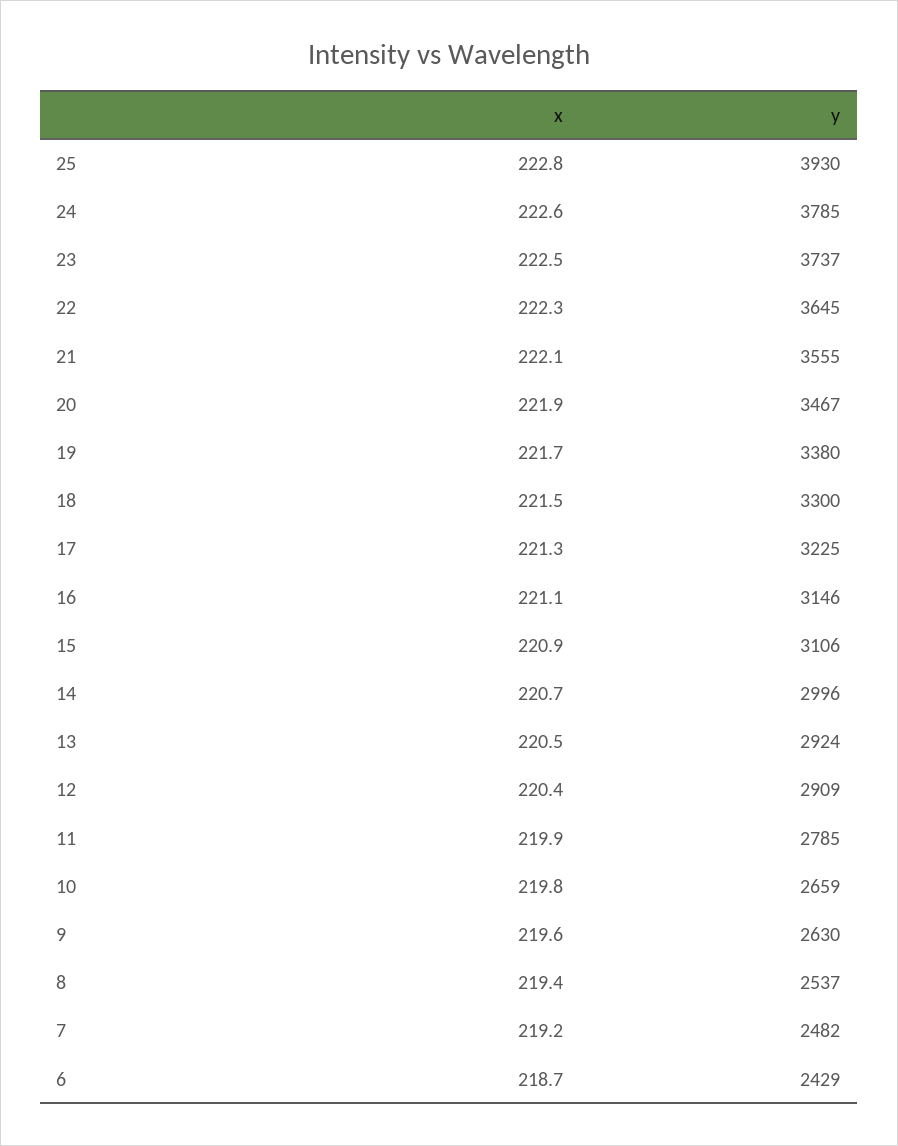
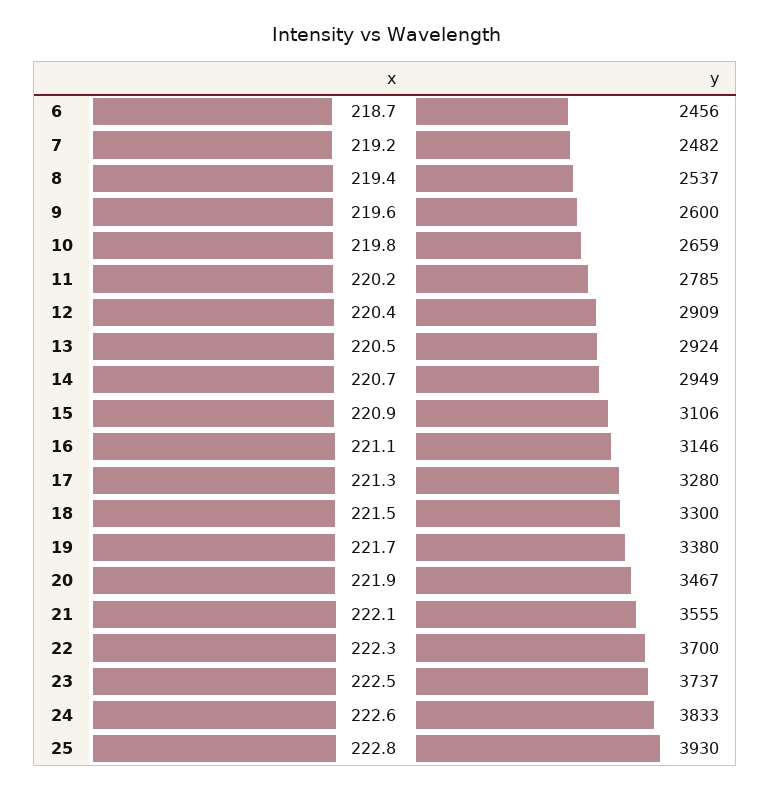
  {
    "x": {
      "25": 222.8,
      "24": 222.6,
      "23": 222.5,
      "22": 222.3,
      "21": 222.1,
      "20": 221.9,
      "19": 221.7,
      "18": 221.5,
      "17": 221.3,
      "16": 221.1,
      "15": 220.9,
      "14": 220.7,
      "13": 220.5,
      "12": 220.4,
-     "11": 219.9,
+     "11": 220.2,
      "10": 219.8,
      "9": 219.6,
      "8": 219.4,
      "7": 219.2,
      "6": 218.7
    },
    "y": {
      "25": 3930,
-     "24": 3785,
+     "24": 3833,
      "23": 3737,
-     "22": 3645,
+     "22": 3700,
      "21": 3555,
      "20": 3467,
      "19": 3380,
      "18": 3300,
-     "17": 3225,
+     "17": 3280,
      "16": 3146,
      "15": 3106,
-     "14": 2996,
+     "14": 2949,
      "13": 2924,
      "12": 2909,
      "11": 2785,
      "10": 2659,
-     "9": 2630,
+     "9": 2600,
      "8": 2537,
      "7": 2482,
-     "6": 2429
+     "6": 2456
    }
  }

